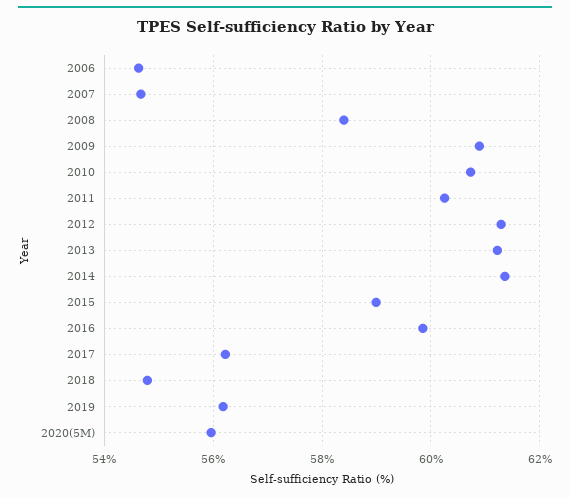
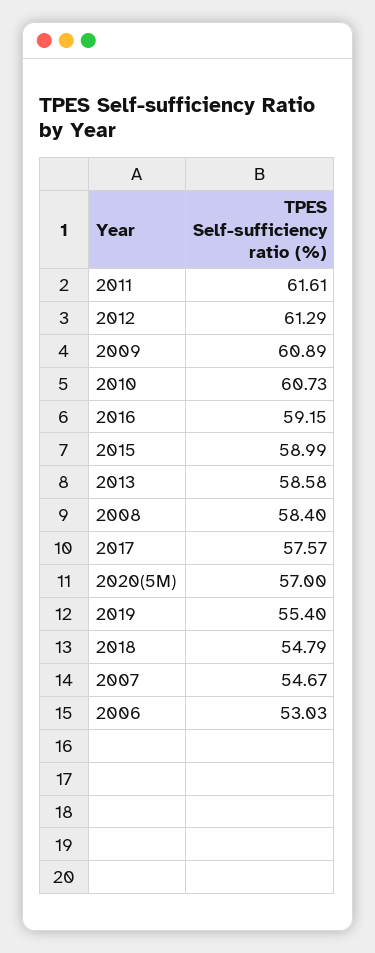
  {
-   "2006": 54.6,
+   "2006": 53.03,
    "2007": 54.67,
    "2008": 58.4,
    "2009": 60.89,
    "2010": 60.73,
-   "2011": 60.2,
+   "2011": 61.61,
    "2012": 61.29,
-   "2013": 61.2,
+   "2013": 58.58,
-   "2014": 61.4,
    "2015": 58.99,
-   "2016": 59.8,
+   "2016": 59.15,
-   "2017": 56.2,
+   "2017": 57.57,
    "2018": 54.79,
-   "2019": 56.2,
+   "2019": 55.4,
-   "2020(5M)": 56
+   "2020(5M)": 57
  }

